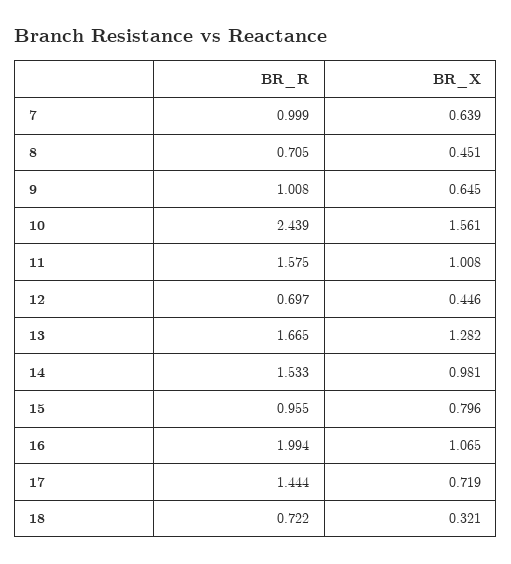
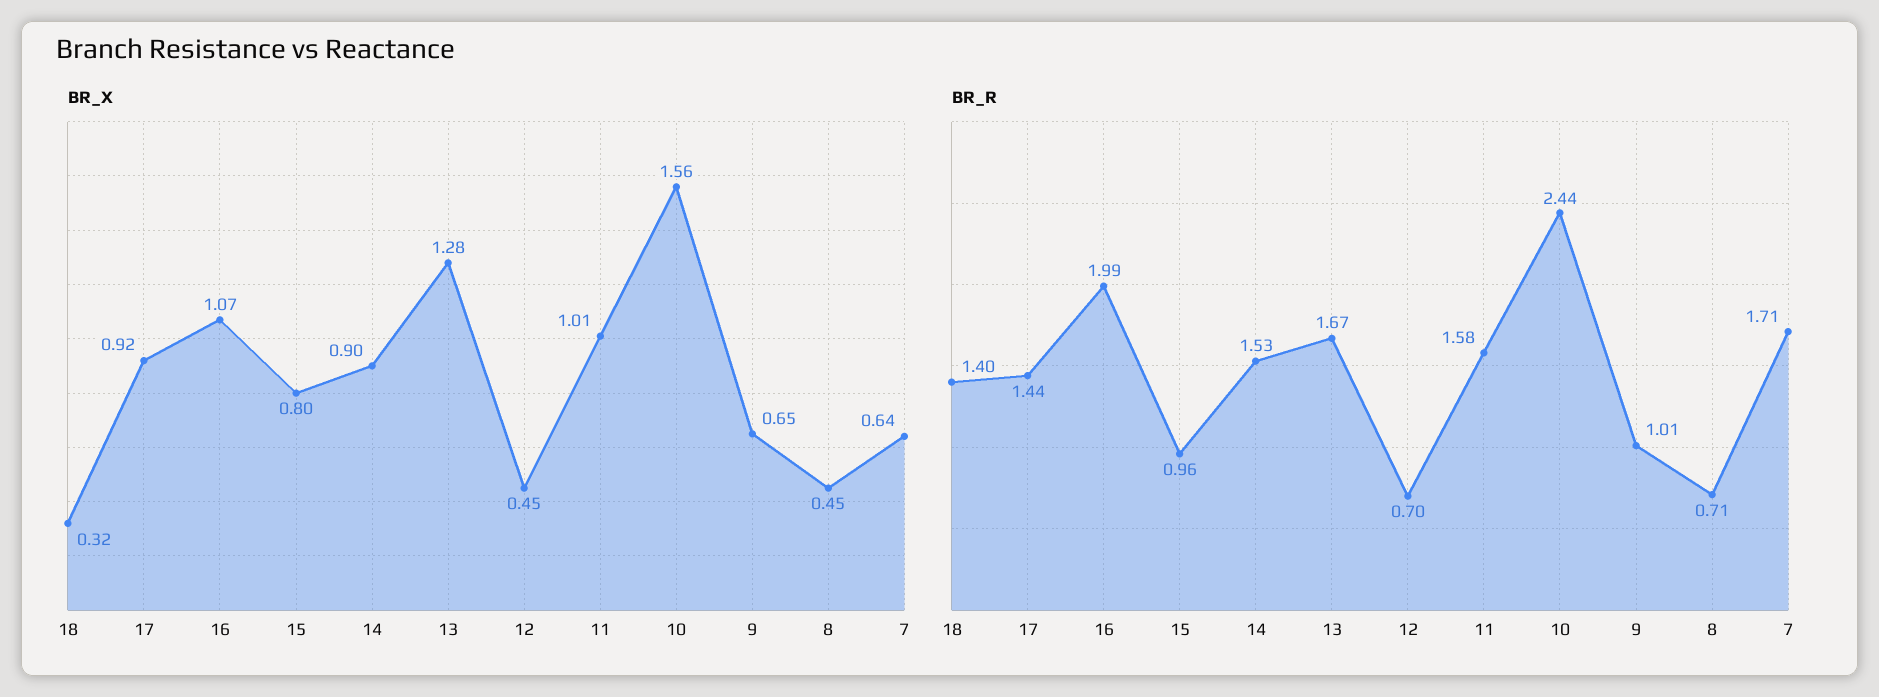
  {
    "BR_R": {
-     "7": 0.999,
+     "7": 1.71,
      "8": 0.705,
      "9": 1.008,
      "10": 2.439,
      "11": 1.575,
      "12": 0.697,
      "13": 1.665,
      "14": 1.533,
      "15": 0.955,
      "16": 1.994,
      "17": 1.444,
-     "18": 0.722
+     "18": 1.4
    },
    "BR_X": {
      "7": 0.639,
      "8": 0.451,
      "9": 0.645,
      "10": 1.561,
      "11": 1.008,
      "12": 0.446,
      "13": 1.282,
-     "14": 0.981,
+     "14": 0.9,
      "15": 0.796,
      "16": 1.065,
-     "17": 0.719,
+     "17": 0.92,
      "18": 0.321
    }
  }

